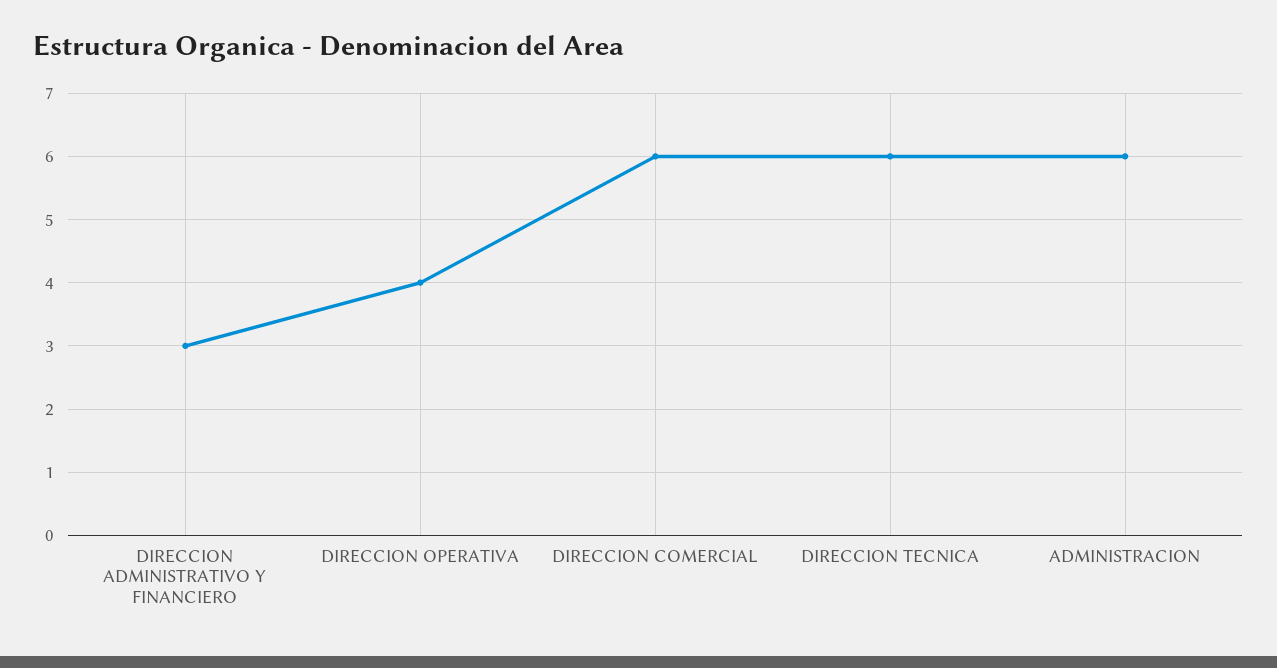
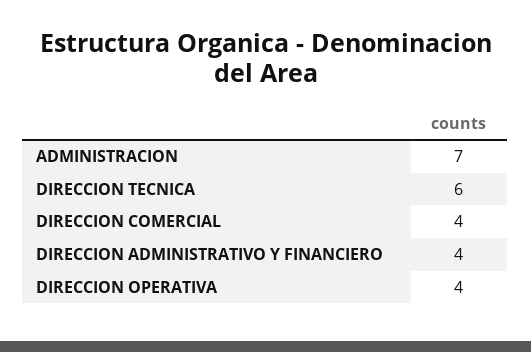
  {
-   "DIRECCION ADMINISTRATIVO Y FINANCIERO": 3,
+   "DIRECCION ADMINISTRATIVO Y FINANCIERO": 4,
    "DIRECCION OPERATIVA": 4,
-   "DIRECCION COMERCIAL": 6,
+   "DIRECCION COMERCIAL": 4,
    "DIRECCION TECNICA": 6,
-   "ADMINISTRACION": 6
+   "ADMINISTRACION": 7
  }

